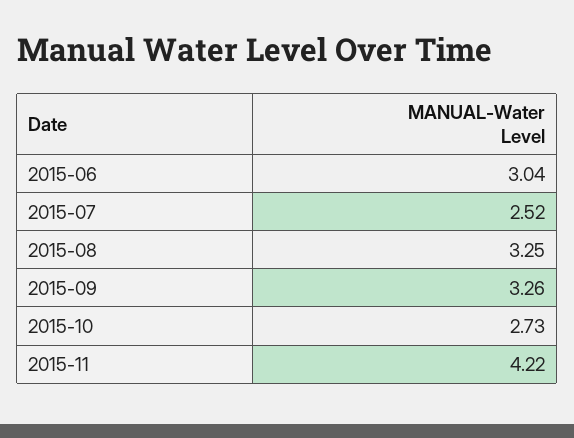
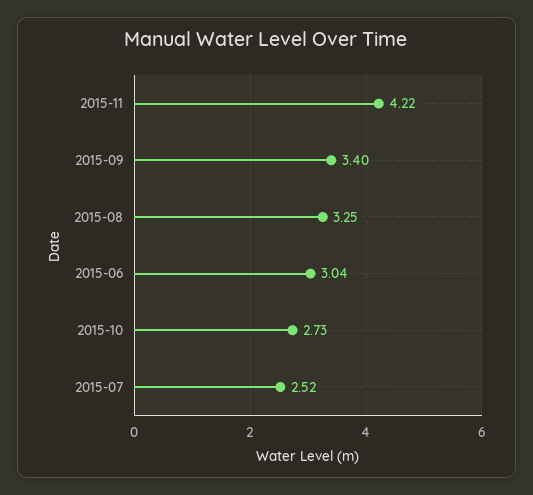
  {
    "2015-06": 3.04,
    "2015-07": 2.52,
    "2015-08": 3.25,
-   "2015-09": 3.26,
+   "2015-09": 3.4,
    "2015-10": 2.73,
    "2015-11": 4.22
  }

